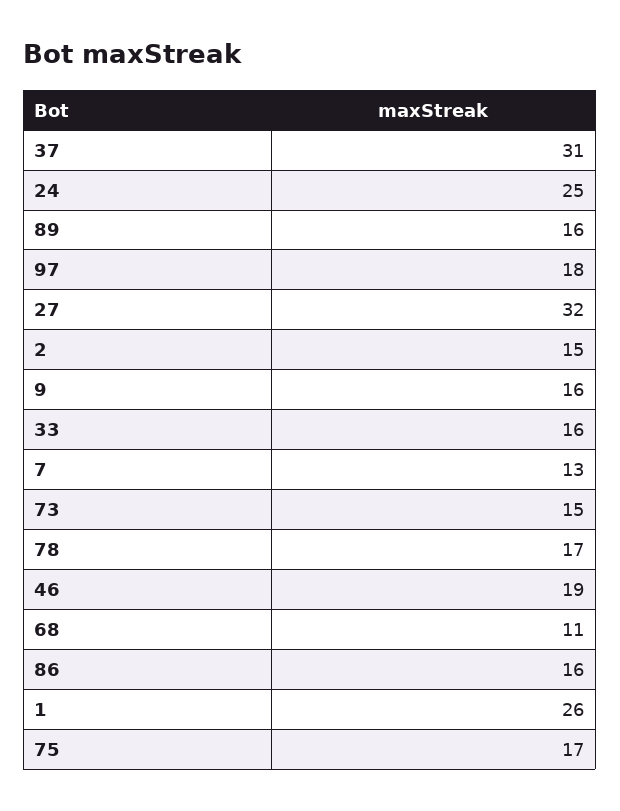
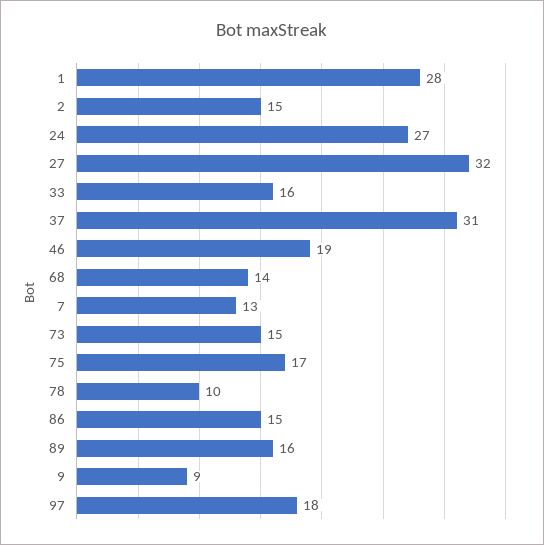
  {
    "37": 31,
-   "24": 25,
+   "24": 27,
    "89": 16,
    "97": 18,
    "27": 32,
    "2": 15,
-   "9": 16,
+   "9": 9,
    "33": 16,
    "7": 13,
    "73": 15,
-   "78": 17,
+   "78": 10,
    "46": 19,
-   "68": 11,
+   "68": 14,
-   "86": 16,
+   "86": 15,
-   "1": 26,
+   "1": 28,
    "75": 17
  }

